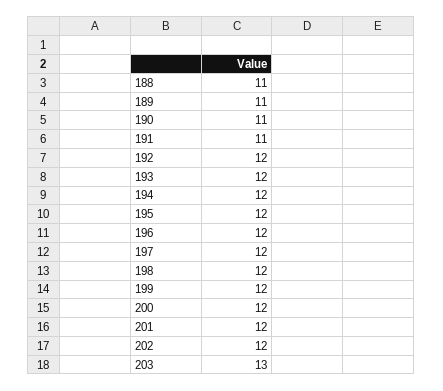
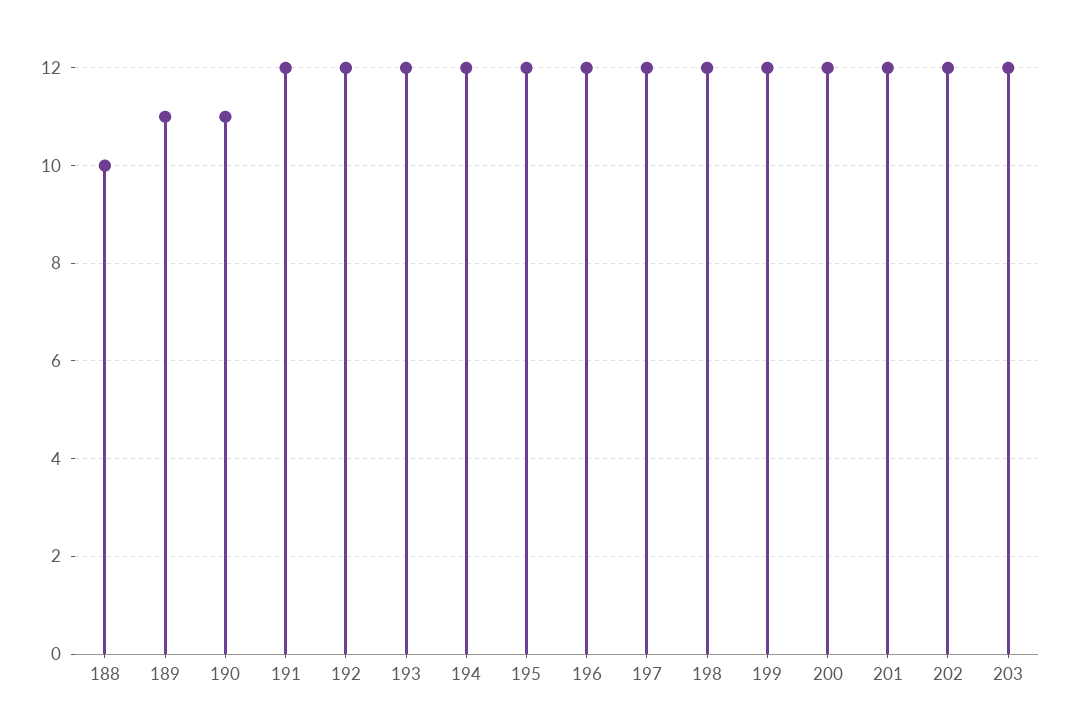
  {
-   "188": 11,
+   "188": 10,
    "189": 11,
    "190": 11,
-   "191": 11,
+   "191": 12,
    "192": 12,
    "193": 12,
    "194": 12,
    "195": 12,
    "196": 12,
    "197": 12,
    "198": 12,
    "199": 12,
    "200": 12,
    "201": 12,
    "202": 12,
-   "203": 13
+   "203": 12
  }

